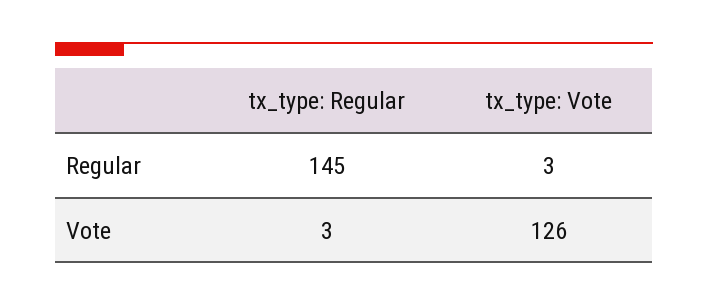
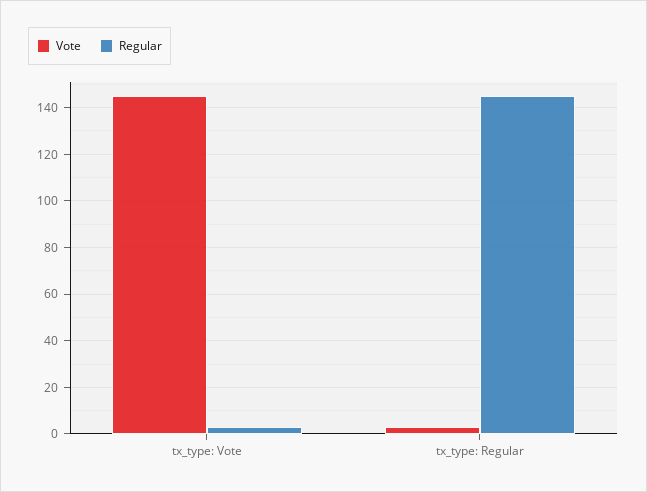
  {
    "Regular": {
      "tx_type: Regular": 145,
      "tx_type: Vote": 3
    },
    "Vote": {
      "tx_type: Regular": 3,
-     "tx_type: Vote": 126
+     "tx_type: Vote": 145
    }
  }

